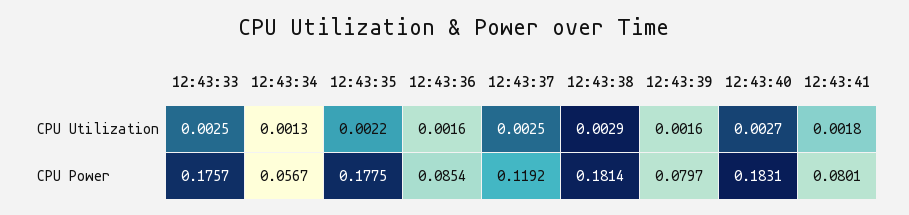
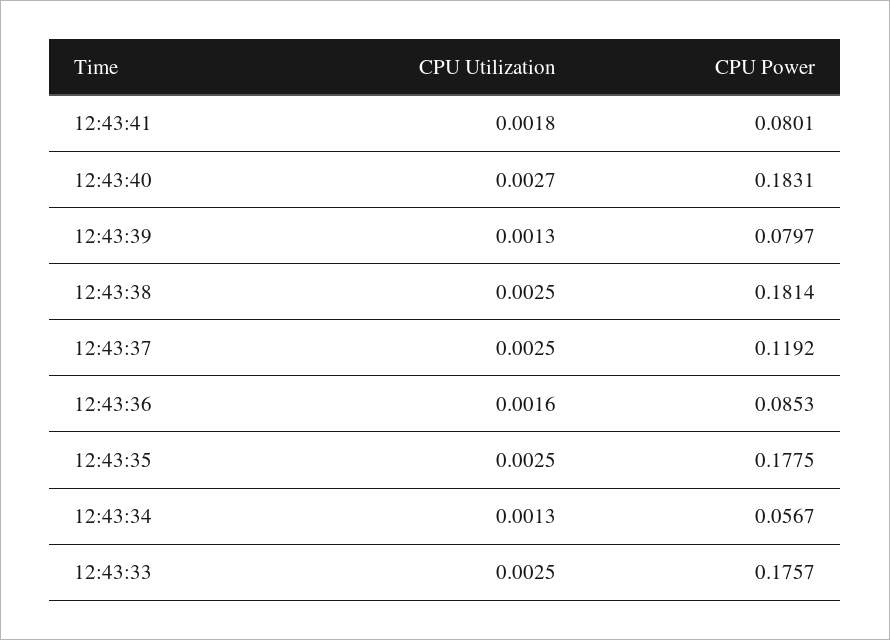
  {
    "12:43:33": {
      "CPU Utilization": 0.0025,
      "CPU Power": 0.1757
    },
    "12:43:34": {
      "CPU Utilization": 0.0013,
      "CPU Power": 0.0567
    },
    "12:43:35": {
-     "CPU Utilization": 0.0022,
+     "CPU Utilization": 0.0025,
      "CPU Power": 0.1775
    },
    "12:43:36": {
      "CPU Utilization": 0.0016,
-     "CPU Power": 0.0854
+     "CPU Power": 0.0853
    },
    "12:43:37": {
      "CPU Utilization": 0.0025,
      "CPU Power": 0.1192
    },
    "12:43:38": {
-     "CPU Utilization": 0.0029,
+     "CPU Utilization": 0.0025,
      "CPU Power": 0.1814
    },
    "12:43:39": {
-     "CPU Utilization": 0.0016,
+     "CPU Utilization": 0.0013,
      "CPU Power": 0.0797
    },
    "12:43:40": {
      "CPU Utilization": 0.0027,
      "CPU Power": 0.1831
    },
    "12:43:41": {
      "CPU Utilization": 0.0018,
      "CPU Power": 0.0801
    }
  }

